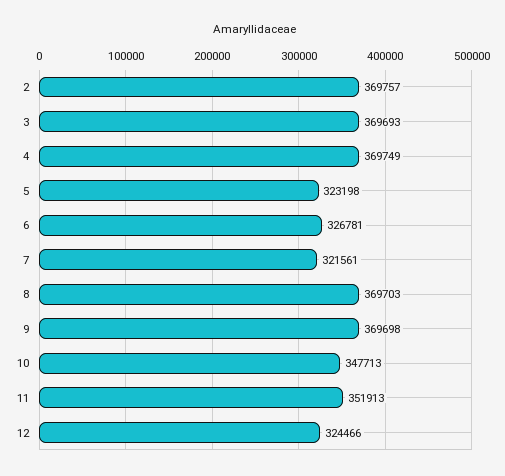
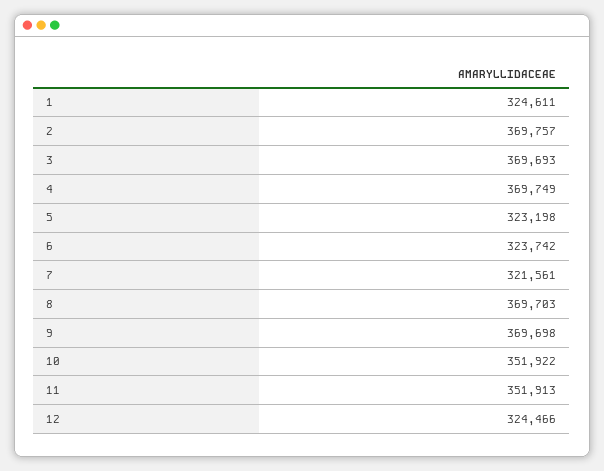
  {
    "2": 369757,
    "3": 369693,
    "4": 369749,
    "5": 323198,
-   "6": 326781,
+   "6": 323742,
    "7": 321561,
    "8": 369703,
    "9": 369698,
-   "10": 347713,
+   "10": 351922,
    "11": 351913,
-   "12": 324466
+   "12": 324466,
+   "1": 324611
  }

